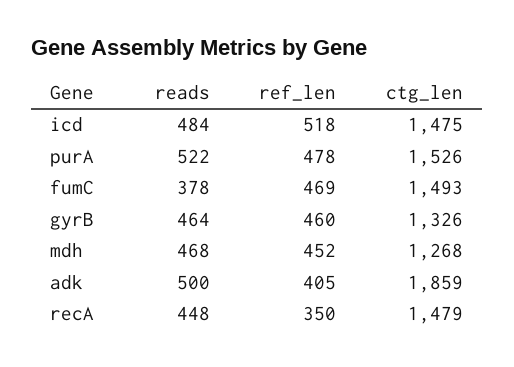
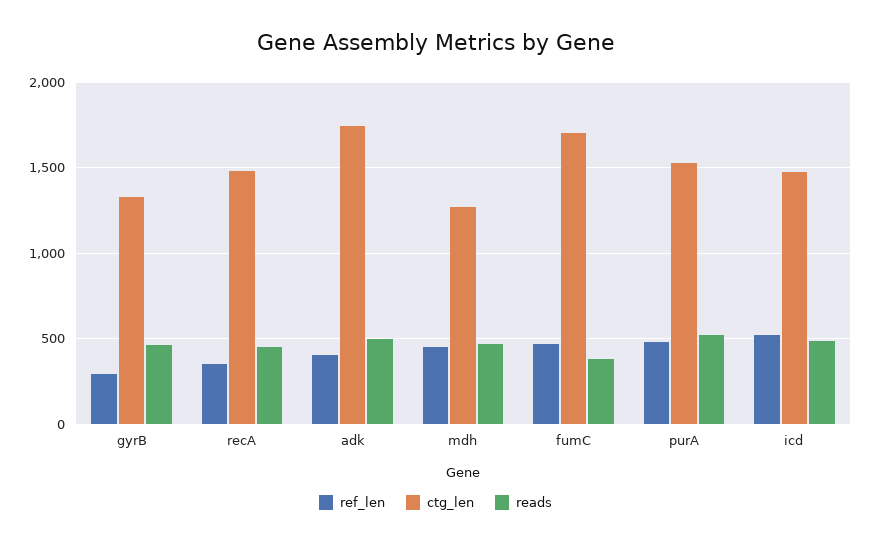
  {
    "reads": {
      "icd": 484,
      "purA": 522,
      "fumC": 378,
      "gyrB": 464,
      "mdh": 468,
      "adk": 500,
      "recA": 448
    },
    "ref_len": {
      "icd": 518,
      "purA": 478,
      "fumC": 469,
-     "gyrB": 460,
+     "gyrB": 300,
      "mdh": 452,
      "adk": 405,
      "recA": 350
    },
    "ctg_len": {
      "icd": 1475,
      "purA": 1526,
-     "fumC": 1493,
+     "fumC": 1700,
      "gyrB": 1326,
      "mdh": 1268,
-     "adk": 1859,
+     "adk": 1750,
      "recA": 1479
    }
  }

